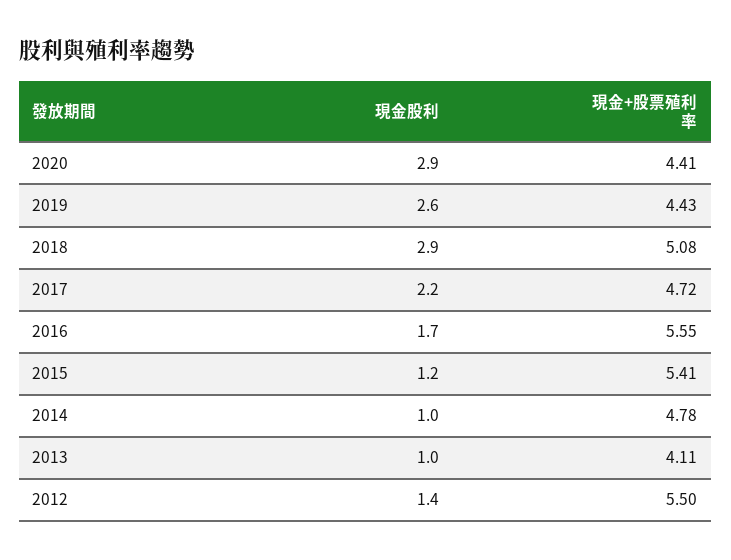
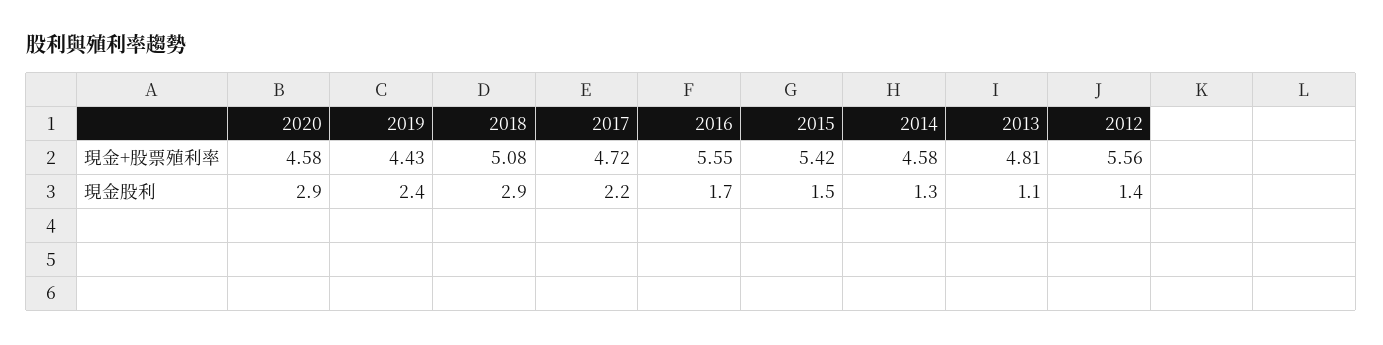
  {
    "現金股利": {
      "2020": 2.9,
-     "2019": 2.6,
+     "2019": 2.4,
      "2018": 2.9,
      "2017": 2.2,
      "2016": 1.7,
-     "2015": 1.2,
+     "2015": 1.5,
-     "2014": 1,
+     "2014": 1.3,
-     "2013": 1,
+     "2013": 1.1,
      "2012": 1.4
    },
    "現金+股票殖利率": {
-     "2020": 4.41,
+     "2020": 4.58,
      "2019": 4.43,
      "2018": 5.08,
      "2017": 4.72,
      "2016": 5.55,
-     "2015": 5.41,
+     "2015": 5.42,
-     "2014": 4.78,
+     "2014": 4.58,
-     "2013": 4.11,
+     "2013": 4.81,
-     "2012": 5.5
+     "2012": 5.56
    }
  }

